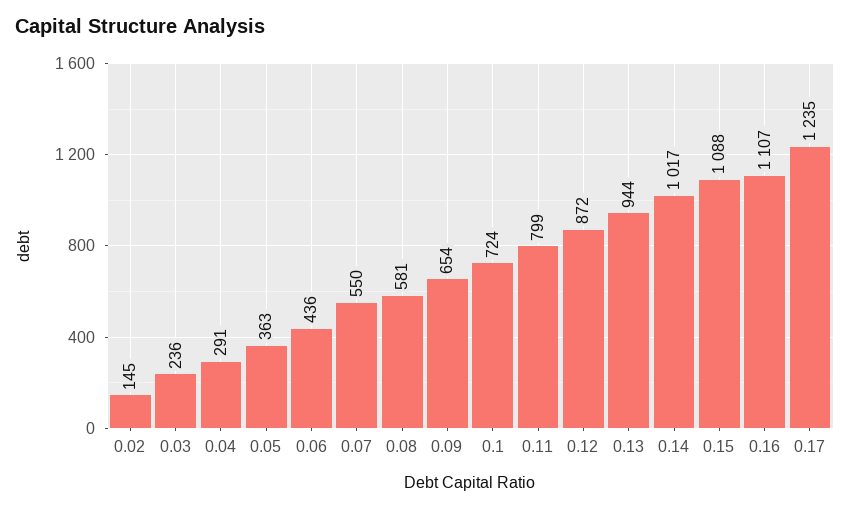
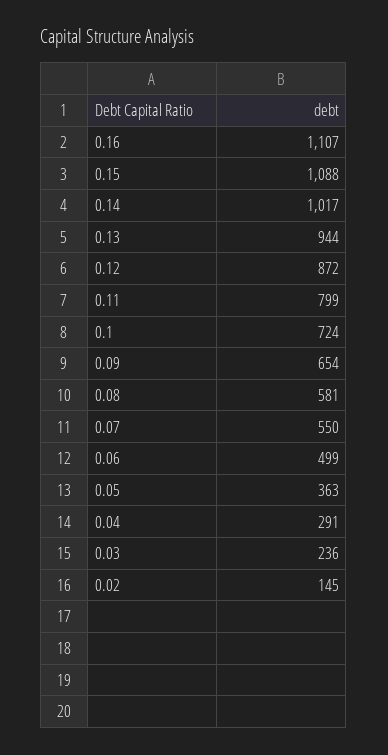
  {
    "0.02": 145,
    "0.03": 236,
    "0.04": 291,
    "0.05": 363,
-   "0.06": 436,
+   "0.06": 499,
    "0.07": 550,
    "0.08": 581,
    "0.09": 654,
    "0.1": 724,
    "0.11": 799,
    "0.12": 872,
    "0.13": 944,
    "0.14": 1017,
    "0.15": 1088,
-   "0.16": 1107,
+   "0.16": 1107
-   "0.17": 1235
  }

